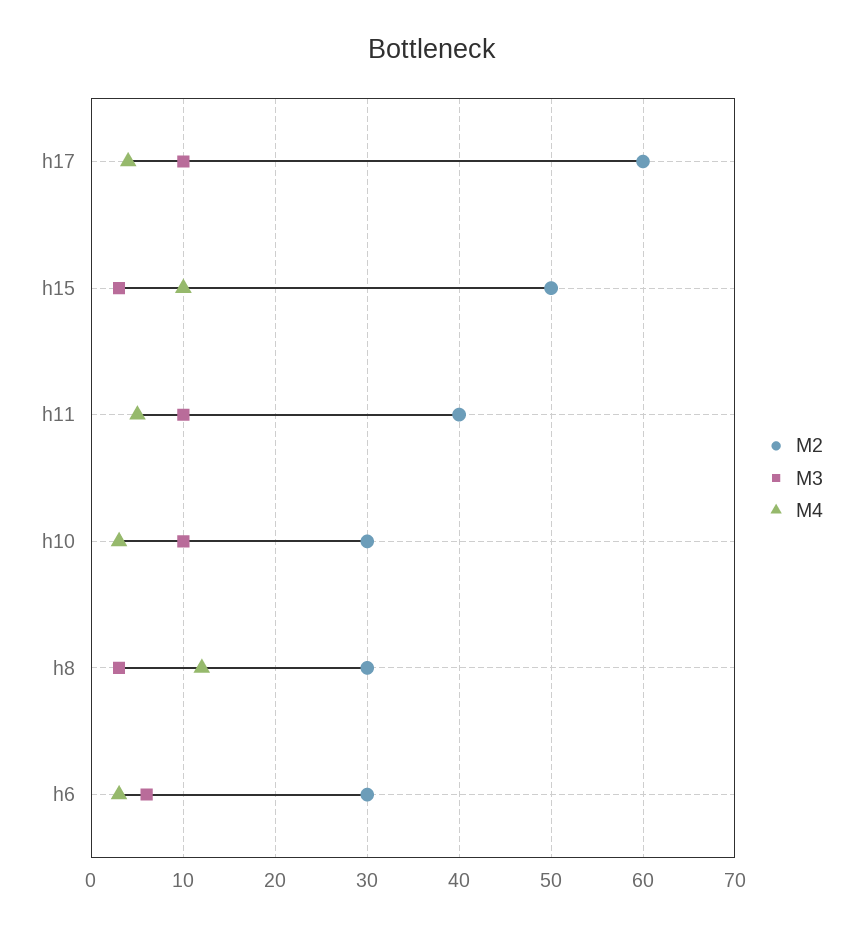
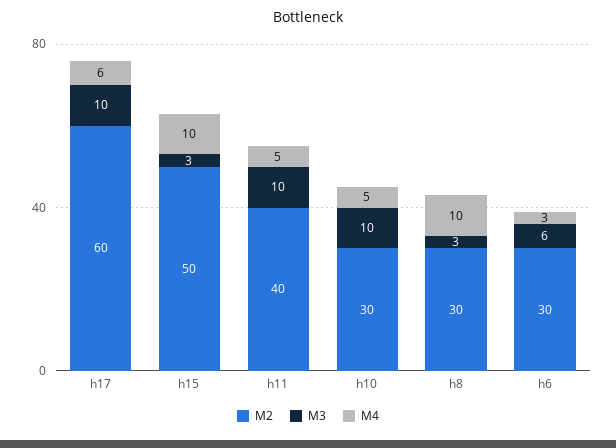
  {
    "M2": {
      "h17": 60,
      "h15": 50,
      "h11": 40,
      "h10": 30,
      "h8": 30,
      "h6": 30
    },
    "M3": {
      "h17": 10,
      "h15": 3,
      "h11": 10,
      "h10": 10,
      "h8": 3,
      "h6": 6
    },
    "M4": {
-     "h17": 4,
+     "h17": 6,
      "h15": 10,
      "h11": 5,
-     "h10": 3,
+     "h10": 5,
-     "h8": 12,
+     "h8": 10,
      "h6": 3
    }
  }

